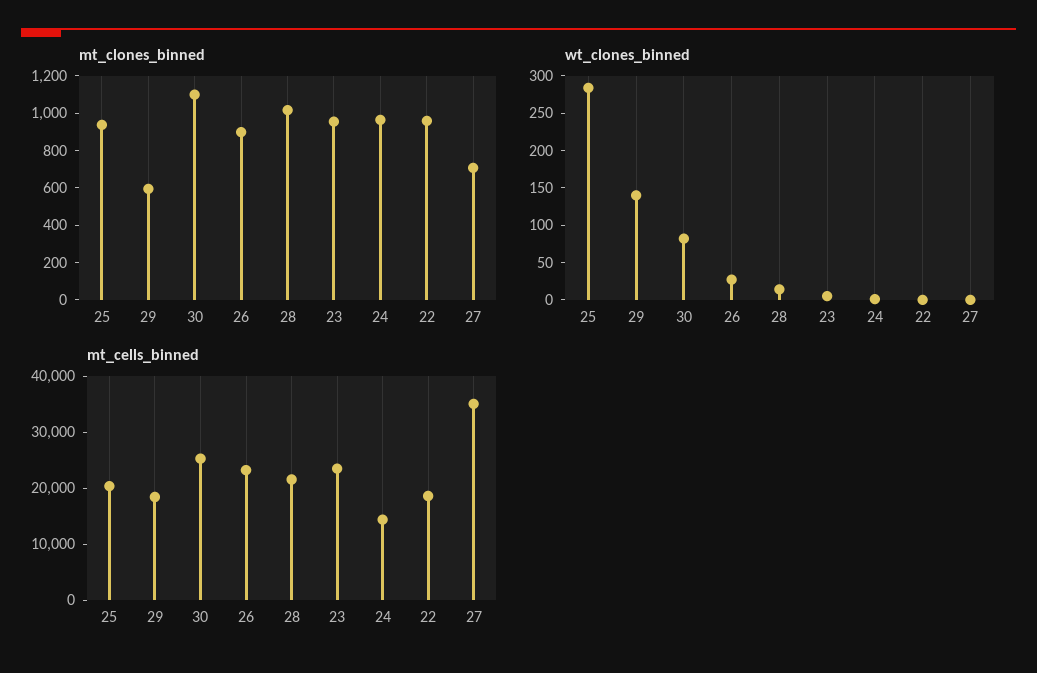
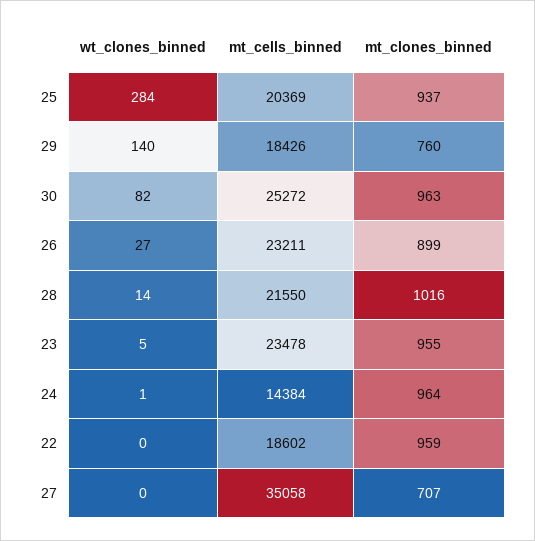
  {
    "mt_clones_binned": {
      "25": 937,
-     "29": 600,
+     "29": 760,
-     "30": 1100,
+     "30": 963,
      "26": 899,
      "28": 1016,
      "23": 955,
      "24": 964,
      "22": 959,
      "27": 707
    },
    "wt_clones_binned": {
      "25": 284,
      "29": 140,
      "30": 82,
      "26": 27,
      "28": 14,
      "23": 5,
      "24": 1,
      "22": 0,
      "27": 0
    },
    "mt_cells_binned": {
      "25": 20369,
      "29": 18426,
      "30": 25272,
      "26": 23211,
      "28": 21550,
      "23": 23478,
      "24": 14384,
      "22": 18602,
      "27": 35058
    }
  }

